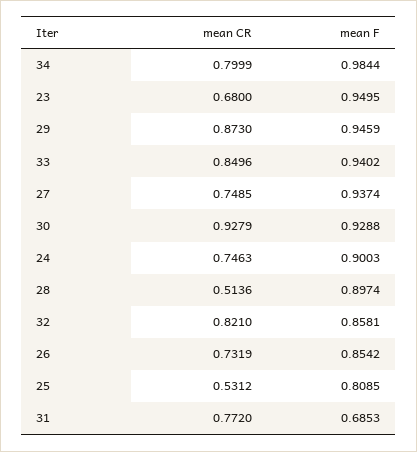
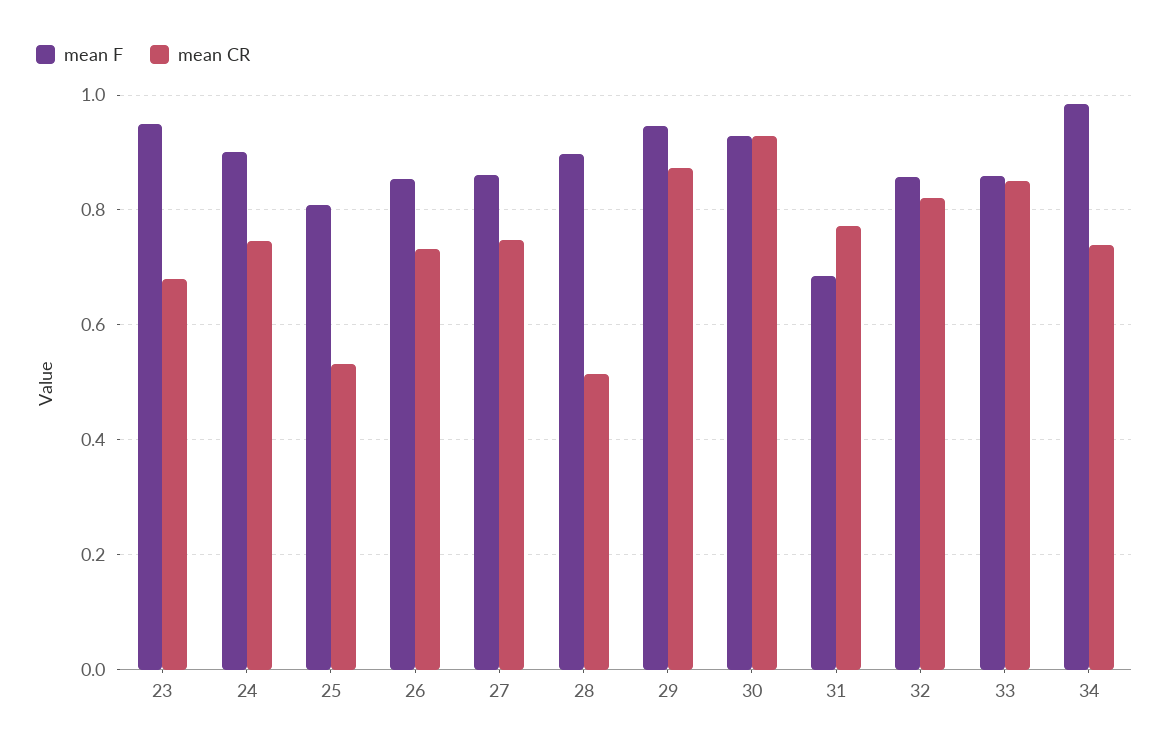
  {
    "mean CR": {
-     "34": 0.7999,
+     "34": 0.74,
      "23": 0.68,
      "29": 0.873,
      "33": 0.8496,
      "27": 0.7485,
      "30": 0.9279,
      "24": 0.7463,
      "28": 0.5136,
      "32": 0.821,
      "26": 0.7319,
      "25": 0.5312,
      "31": 0.772
    },
    "mean F": {
      "34": 0.9844,
      "23": 0.9495,
      "29": 0.9459,
-     "33": 0.9402,
+     "33": 0.86,
-     "27": 0.9374,
+     "27": 0.86,
      "30": 0.9288,
      "24": 0.9003,
      "28": 0.8974,
      "32": 0.8581,
      "26": 0.8542,
      "25": 0.8085,
      "31": 0.6853
    }
  }

